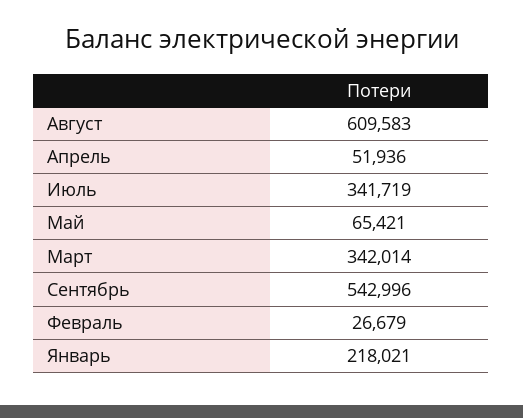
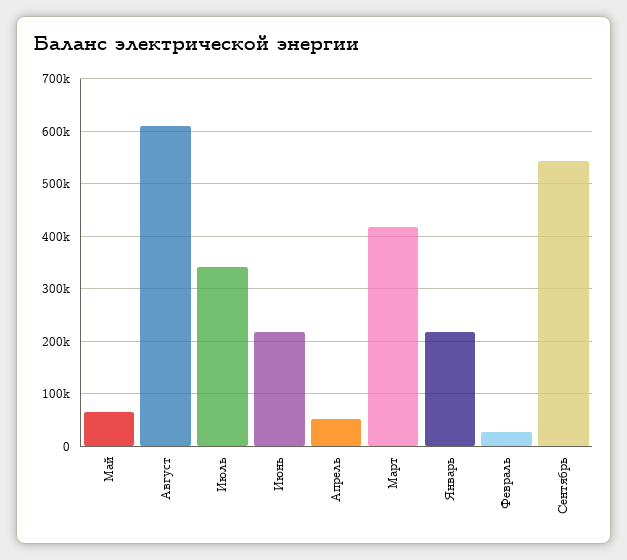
  {
    "Август": 609583,
    "Апрель": 51936,
    "Июль": 341719,
    "Май": 65421,
-   "Март": 342014,
+   "Март": 420000,
    "Сентябрь": 542996,
    "Февраль": 26679,
-   "Январь": 218021
+   "Январь": 218021,
+   "Июнь": 220000
  }

